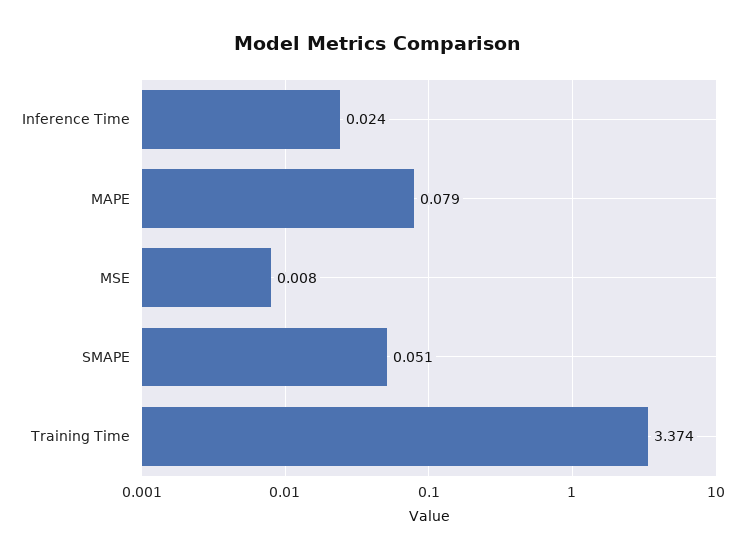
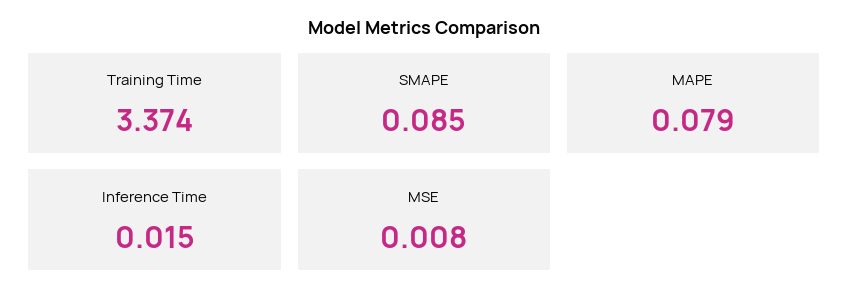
  {
-   "Inference Time": 0.024,
+   "Inference Time": 0.015,
    "MAPE": 0.079,
    "MSE": 0.008,
-   "SMAPE": 0.051,
+   "SMAPE": 0.085,
    "Training Time": 3.374
  }

